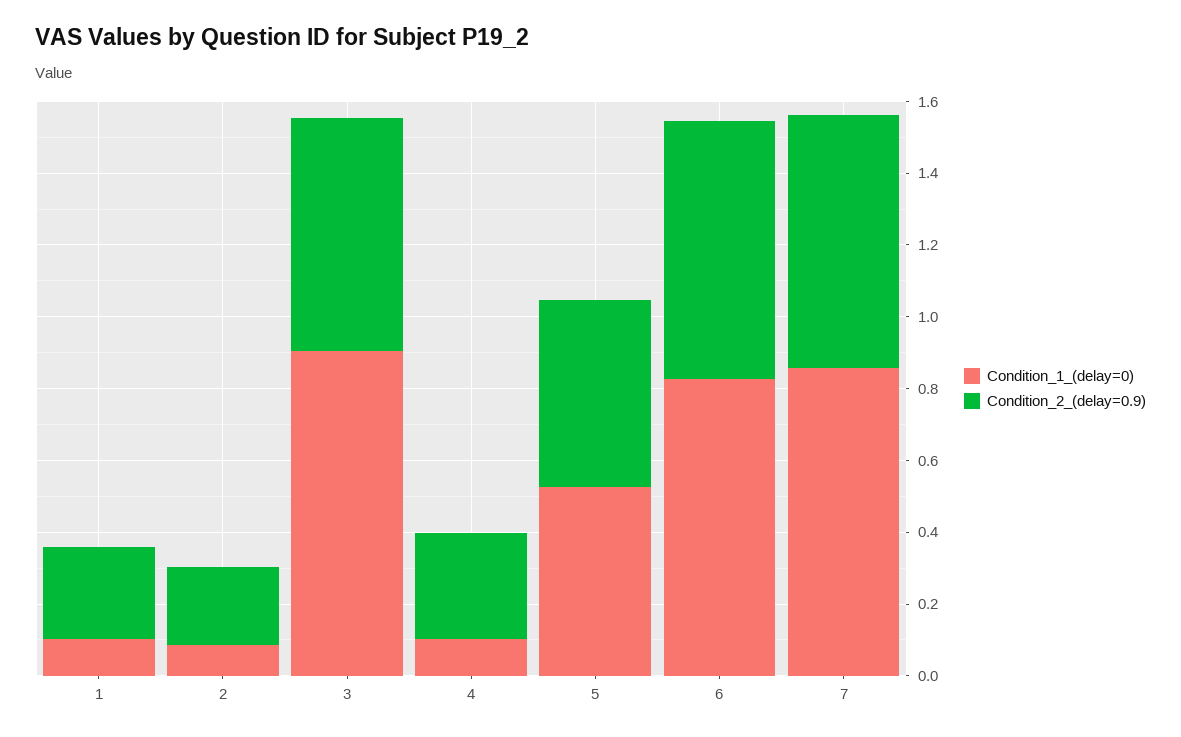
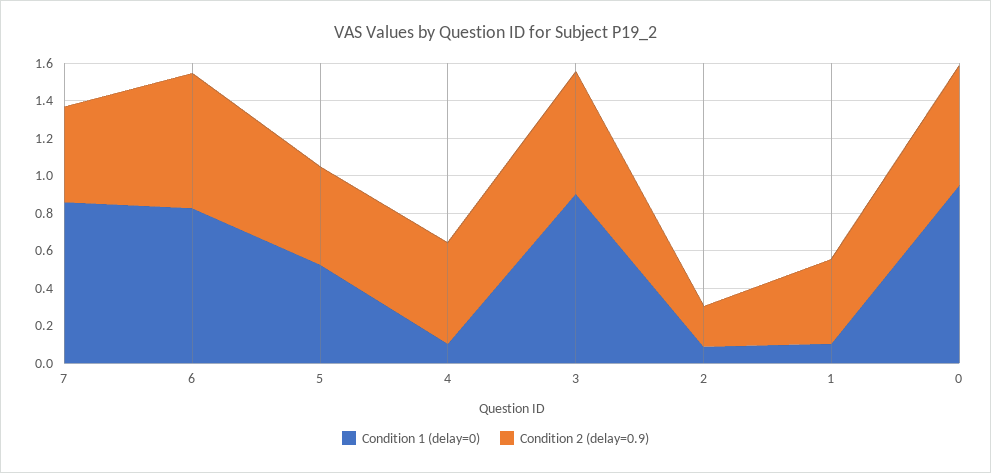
  {
    "Condition_1_(delay=0)": {
      "1": 0.1,
      "2": 0.1,
      "3": 0.9,
      "4": 0.1,
      "5": 0.55,
      "6": 0.85,
-     "7": 0.85
+     "7": 0.85,
+     "0": 0.95
    },
    "Condition_2_(delay=0.9)": {
-     "1": 0.25,
+     "1": 0.45,
      "2": 0.2,
      "3": 0.65,
-     "4": 0.3,
+     "4": 0.55,
      "5": 0.5,
      "6": 0.7,
-     "7": 0.7
+     "7": 0.5,
+     "0": 0.65
    }
  }

